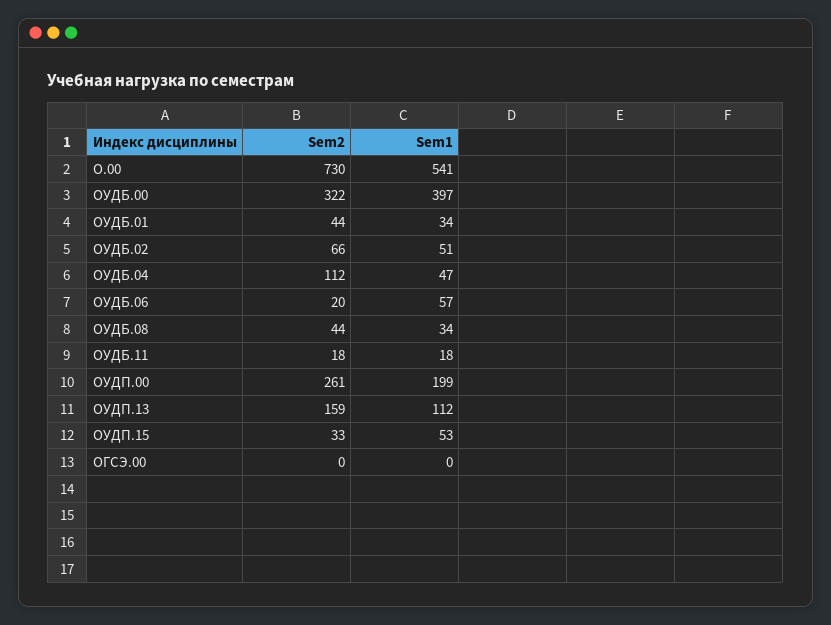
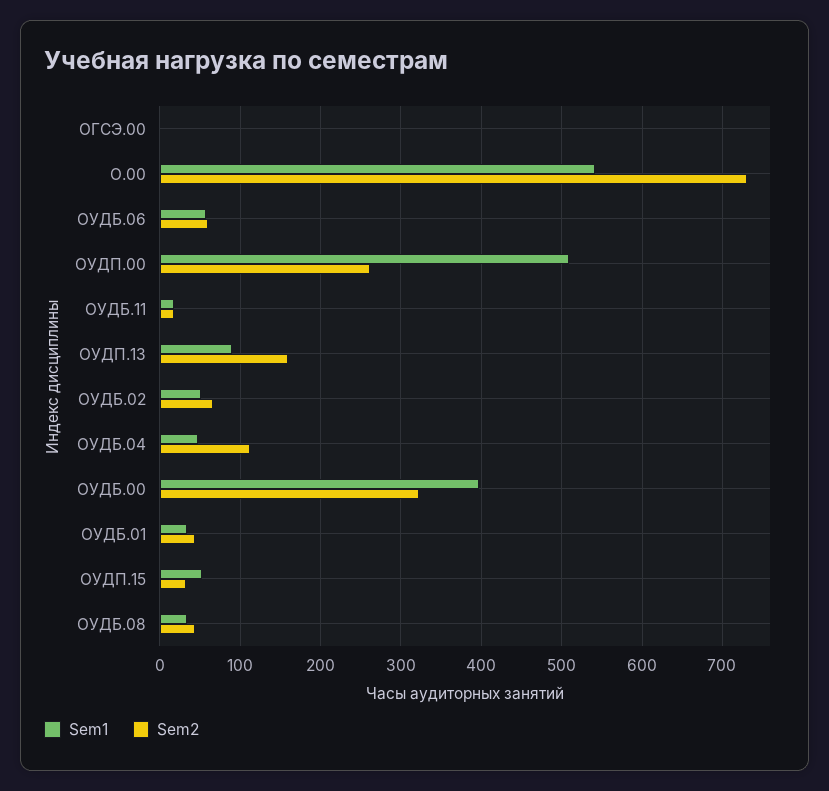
  {
    "Sem2": {
      "О.00": 730,
      "ОУДБ.00": 322,
      "ОУДБ.01": 44,
      "ОУДБ.02": 66,
      "ОУДБ.04": 112,
-     "ОУДБ.06": 20,
+     "ОУДБ.06": 60,
      "ОУДБ.08": 44,
      "ОУДБ.11": 18,
      "ОУДП.00": 261,
      "ОУДП.13": 159,
      "ОУДП.15": 33,
      "ОГСЭ.00": 0
    },
    "Sem1": {
      "О.00": 541,
      "ОУДБ.00": 397,
      "ОУДБ.01": 34,
      "ОУДБ.02": 51,
      "ОУДБ.04": 47,
      "ОУДБ.06": 57,
      "ОУДБ.08": 34,
      "ОУДБ.11": 18,
-     "ОУДП.00": 199,
+     "ОУДП.00": 510,
-     "ОУДП.13": 112,
+     "ОУДП.13": 90,
      "ОУДП.15": 53,
      "ОГСЭ.00": 0
    }
  }

